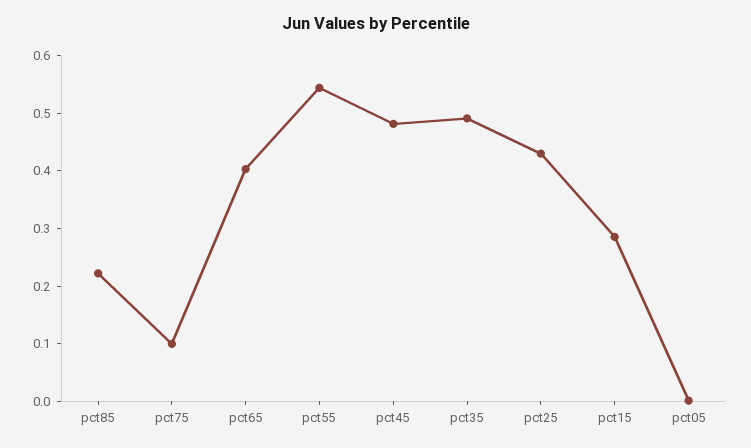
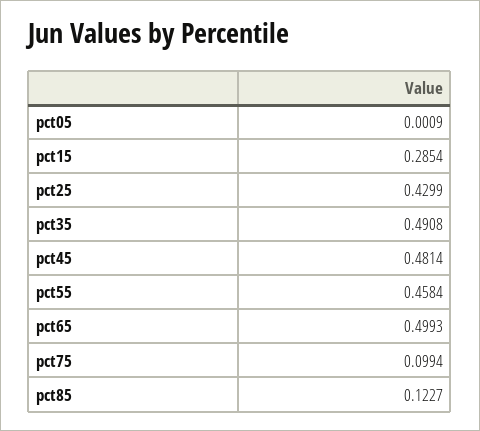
  {
-   "pct85": 0.22,
+   "pct85": 0.1227,
    "pct75": 0.0994,
-   "pct65": 0.4,
+   "pct65": 0.4993,
-   "pct55": 0.54,
+   "pct55": 0.4584,
    "pct45": 0.4814,
    "pct35": 0.4908,
    "pct25": 0.4299,
    "pct15": 0.2854,
    "pct05": 0.0009
  }

